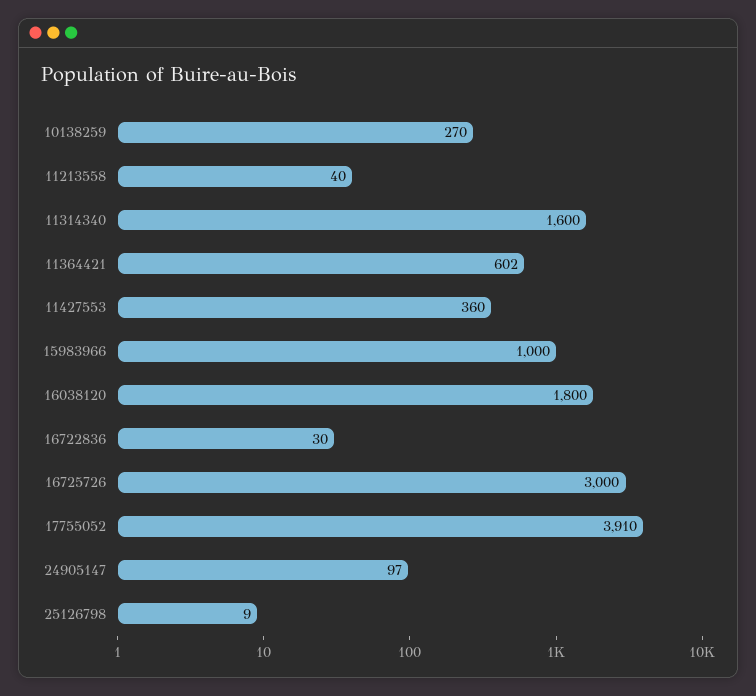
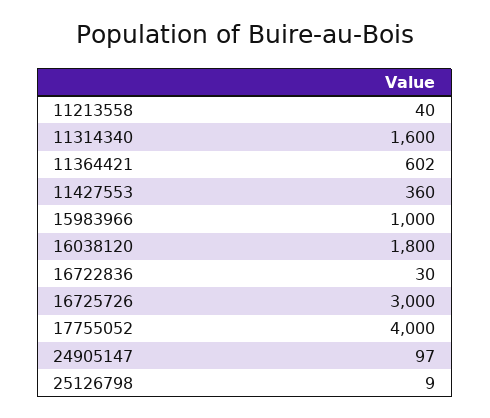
  {
-   "10138259": 270,
    "11213558": 40,
    "11314340": 1600,
    "11364421": 602,
    "11427553": 360,
    "15983966": 1000,
    "16038120": 1800,
    "16722836": 30,
    "16725726": 3000,
-   "17755052": 3910,
+   "17755052": 4000,
    "24905147": 97,
    "25126798": 9
  }

